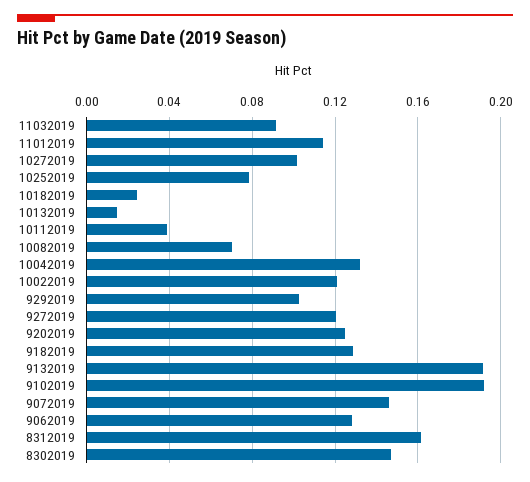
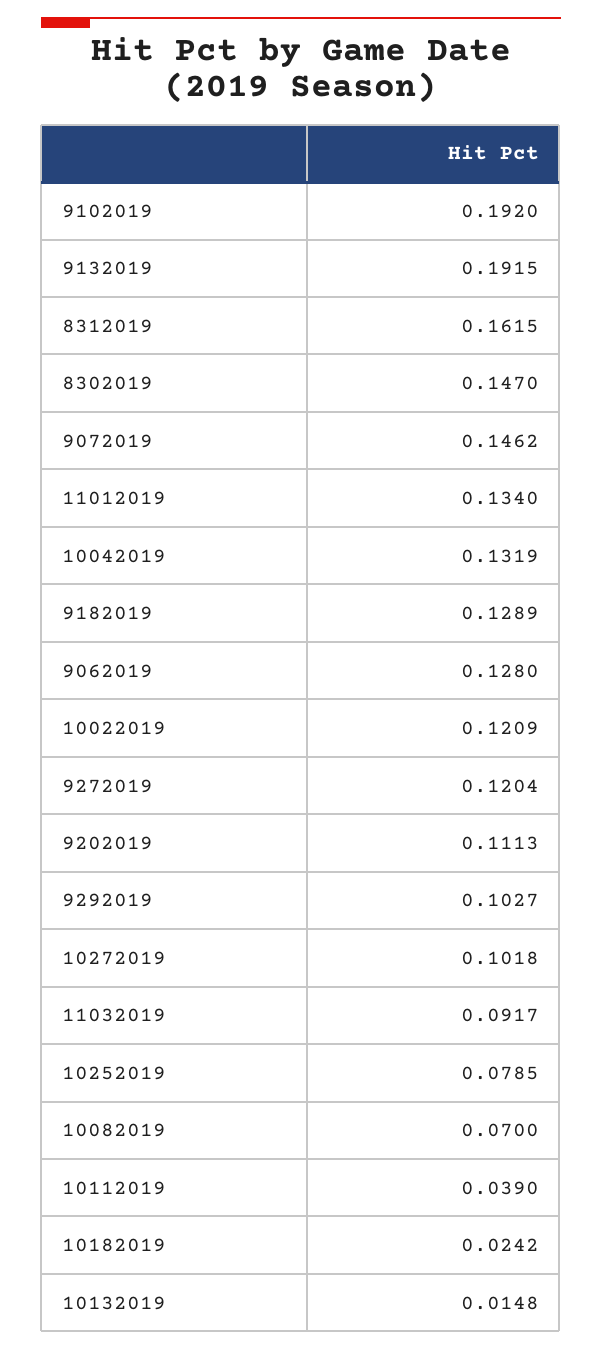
  {
    "11032019": 0.0917,
-   "11012019": 0.115,
+   "11012019": 0.134,
    "10272019": 0.1018,
    "10252019": 0.0785,
    "10182019": 0.0242,
    "10132019": 0.0148,
    "10112019": 0.039,
    "10082019": 0.07,
    "10042019": 0.1319,
    "10022019": 0.1209,
    "9292019": 0.1027,
    "9272019": 0.1204,
-   "9202019": 0.125,
+   "9202019": 0.1113,
    "9182019": 0.1289,
    "9132019": 0.1915,
    "9102019": 0.192,
    "9072019": 0.1462,
    "9062019": 0.128,
    "8312019": 0.1615,
    "8302019": 0.147
  }

